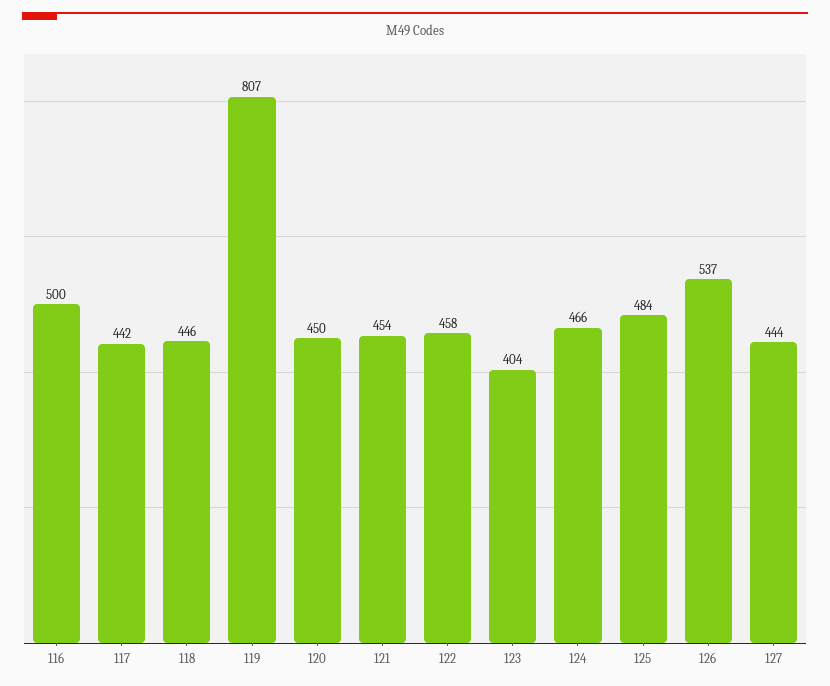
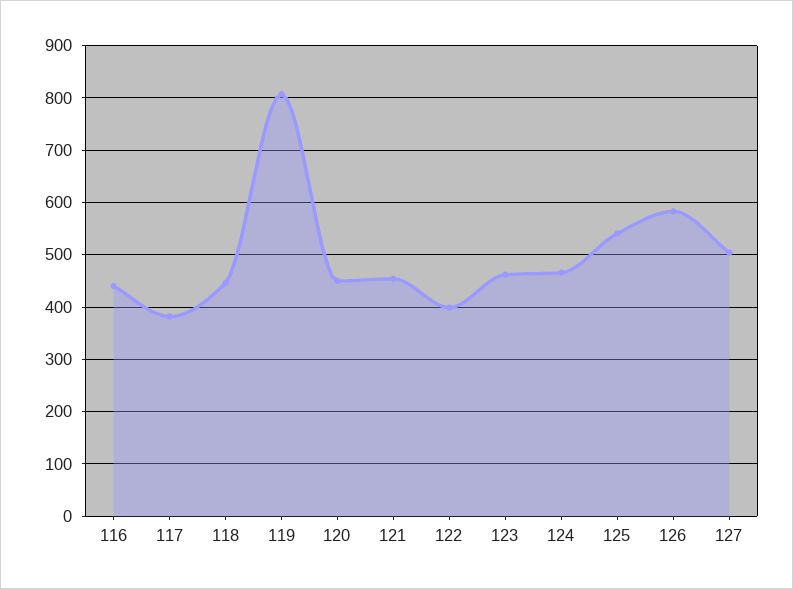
  {
-   "116": 500,
+   "116": 440,
-   "117": 442,
+   "117": 380,
    "118": 446,
    "119": 807,
    "120": 450,
    "121": 454,
-   "122": 458,
+   "122": 400,
-   "123": 404,
+   "123": 460,
    "124": 466,
-   "125": 484,
+   "125": 540,
-   "126": 537,
+   "126": 580,
-   "127": 444
+   "127": 500
  }

